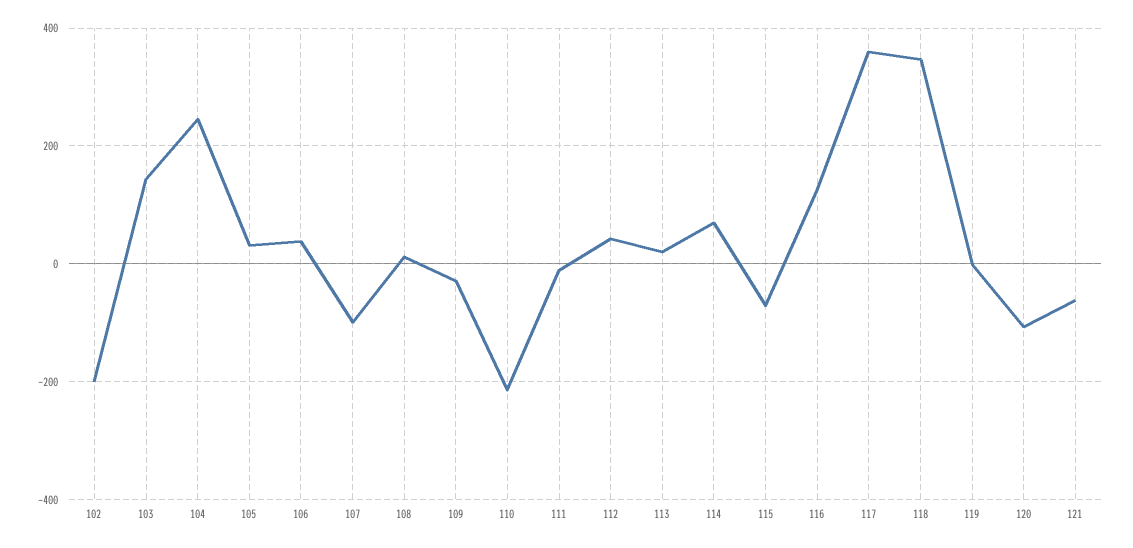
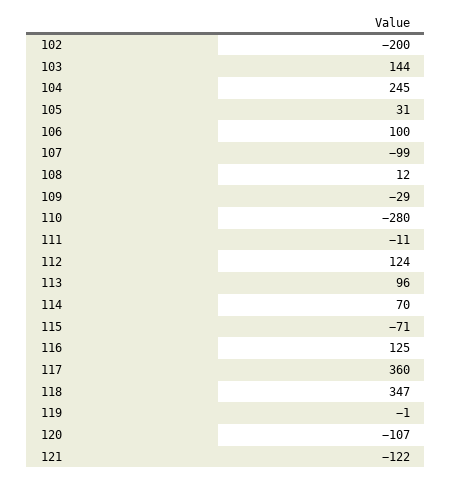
  {
    "102": -200,
    "103": 144,
    "104": 245,
    "105": 31,
-   "106": 40,
+   "106": 100,
    "107": -99,
    "108": 12,
    "109": -29,
-   "110": -220,
+   "110": -280,
    "111": -11,
-   "112": 40,
+   "112": 124,
-   "113": 20,
+   "113": 96,
    "114": 70,
    "115": -71,
    "116": 125,
    "117": 360,
    "118": 347,
    "119": -1,
    "120": -107,
-   "121": -60
+   "121": -122
  }

